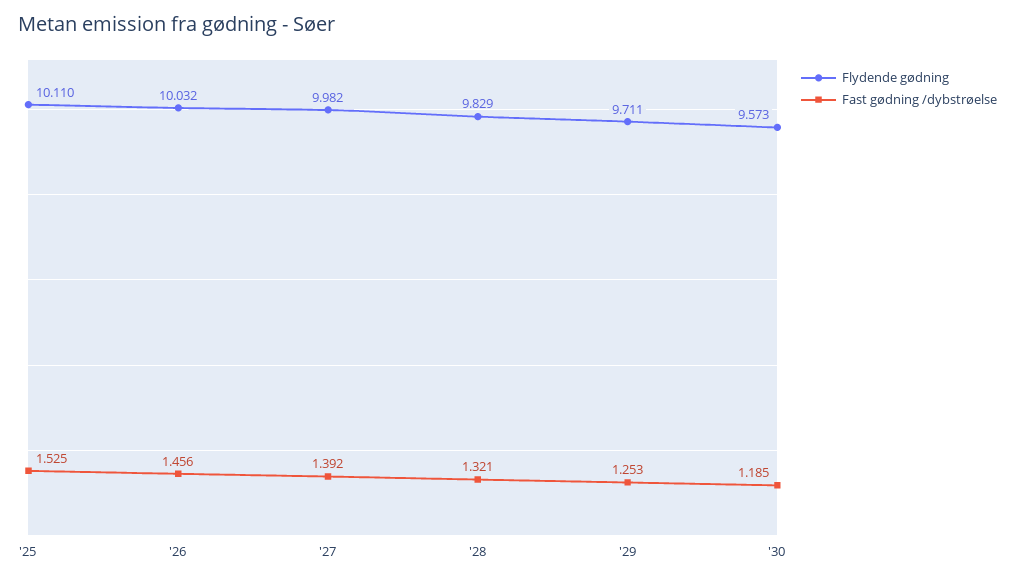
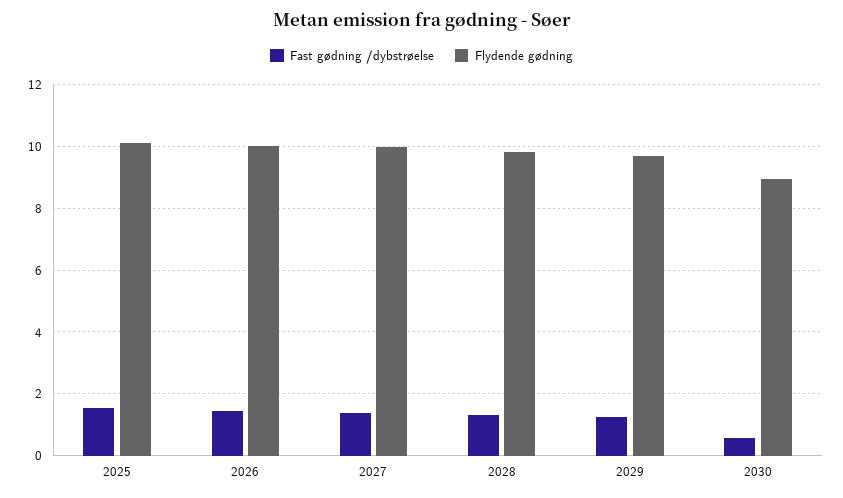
  {
    "Flydende gødning": {
      "'25": 10.11,
      "'26": 10.032,
      "'27": 9.982,
      "'28": 9.829,
      "'29": 9.711,
-     "'30": 9.573
+     "'30": 9
    },
    "Fast gødning /dybstrøelse": {
      "'25": 1.525,
      "'26": 1.456,
      "'27": 1.392,
      "'28": 1.321,
      "'29": 1.253,
-     "'30": 1.185
+     "'30": 0.6
    }
  }

